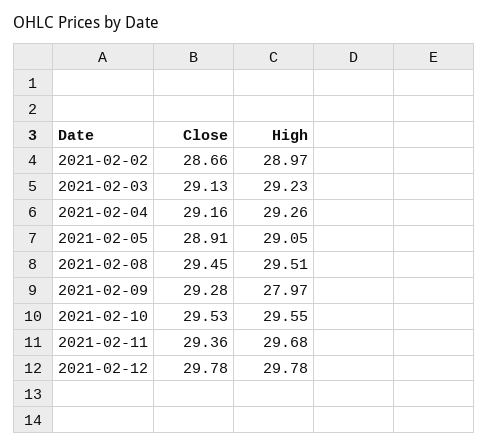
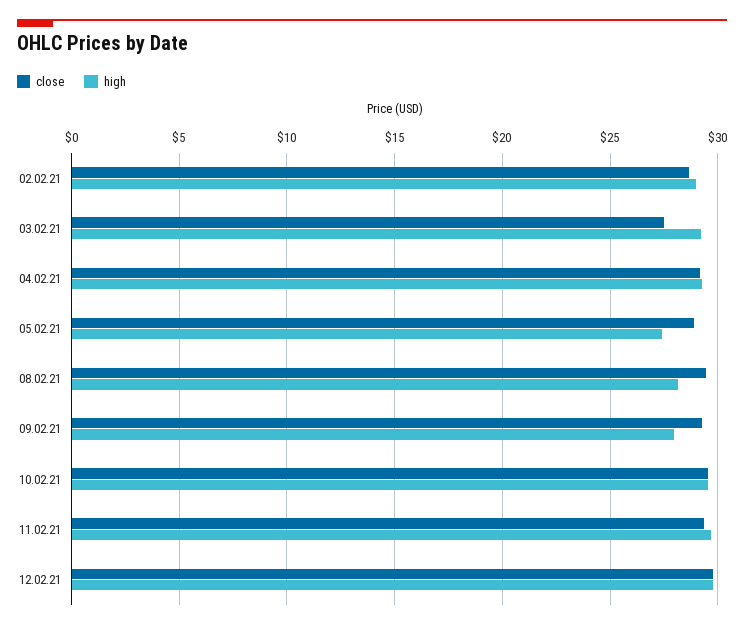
  {
    "Close": {
      "2021-02-02": 28.66,
-     "2021-02-03": 29.13,
+     "2021-02-03": 27.5,
      "2021-02-04": 29.16,
      "2021-02-05": 28.91,
      "2021-02-08": 29.45,
      "2021-02-09": 29.28,
      "2021-02-10": 29.53,
      "2021-02-11": 29.36,
      "2021-02-12": 29.78
    },
    "High": {
      "2021-02-02": 28.97,
      "2021-02-03": 29.23,
      "2021-02-04": 29.26,
-     "2021-02-05": 29.05,
+     "2021-02-05": 27.5,
-     "2021-02-08": 29.51,
+     "2021-02-08": 28,
      "2021-02-09": 27.97,
      "2021-02-10": 29.55,
      "2021-02-11": 29.68,
      "2021-02-12": 29.78
    }
  }

